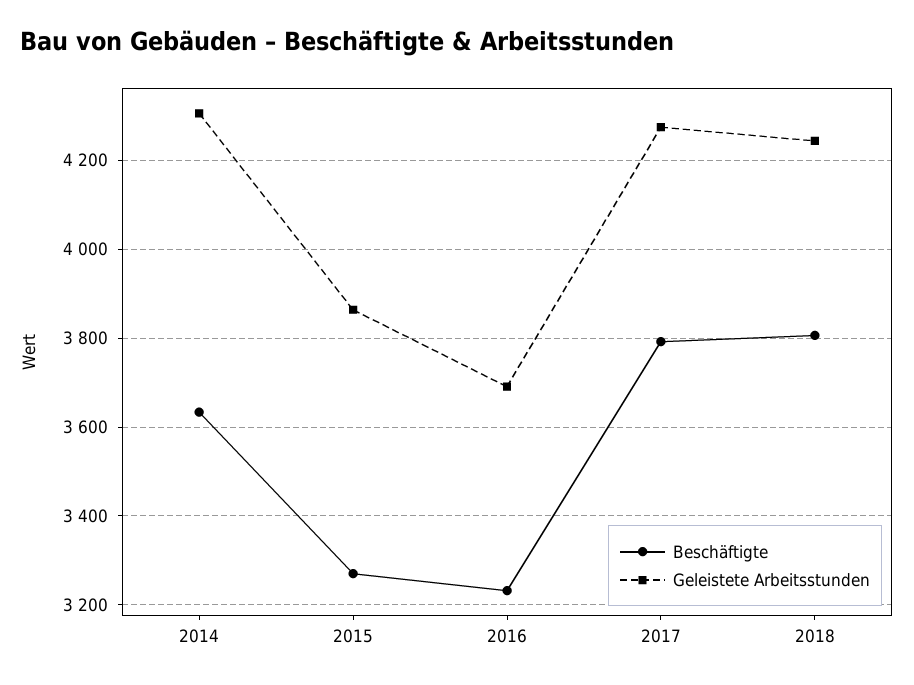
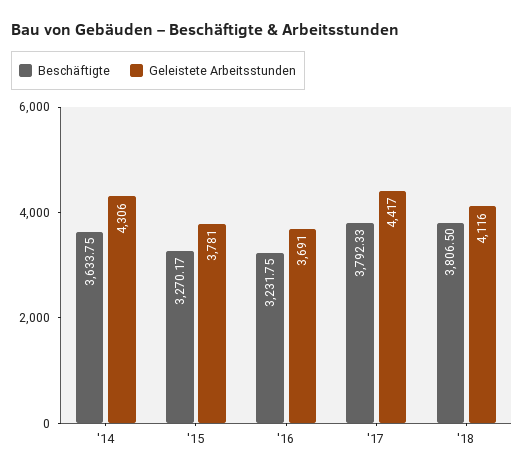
  {
    "Beschäftigte": {
      "2014": 3633.75,
      "2015": 3270.17,
      "2016": 3231.75,
      "2017": 3792.33,
      "2018": 3806.5
    },
    "Geleistete Arbeitsstunden": {
      "2014": 4306,
-     "2015": 3860,
+     "2015": 3781,
      "2016": 3691,
-     "2017": 4280,
+     "2017": 4417,
-     "2018": 4240
+     "2018": 4116
    }
  }

